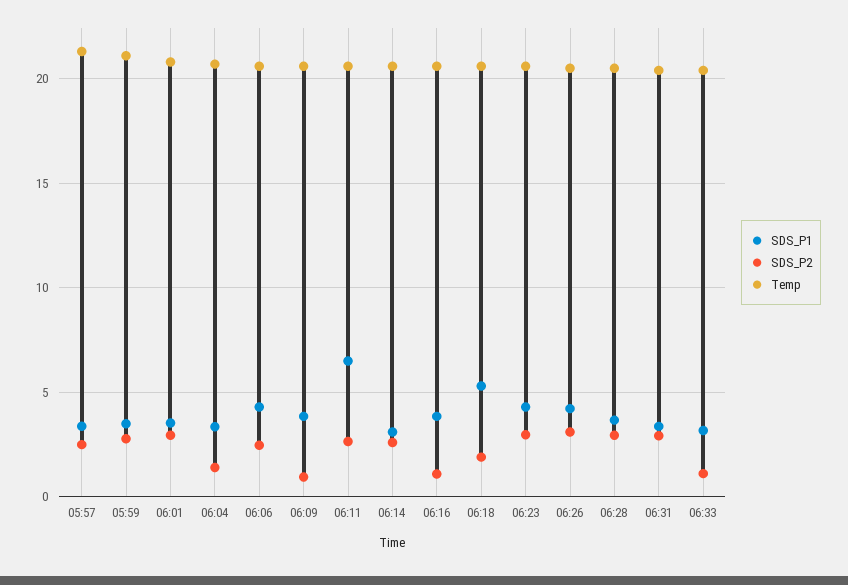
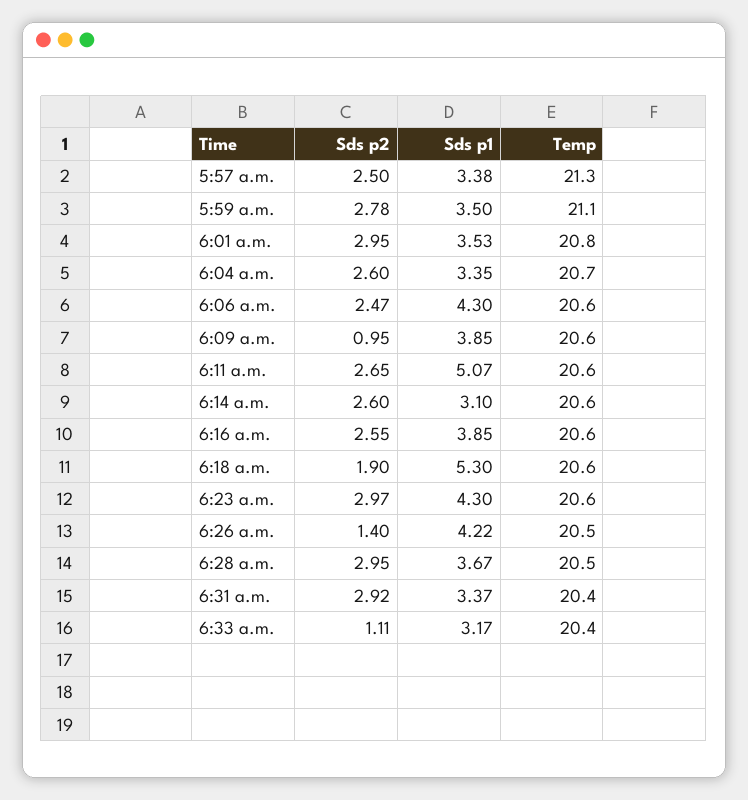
  {
    "SDS_P1": {
      "05:57": 3.38,
      "05:59": 3.5,
      "06:01": 3.53,
      "06:04": 3.35,
      "06:06": 4.3,
      "06:09": 3.85,
-     "06:11": 6.5,
+     "06:11": 5.07,
      "06:14": 3.1,
      "06:16": 3.85,
      "06:18": 5.3,
      "06:23": 4.3,
      "06:26": 4.22,
      "06:28": 3.67,
      "06:31": 3.37,
      "06:33": 3.17
    },
    "SDS_P2": {
      "05:57": 2.5,
      "05:59": 2.78,
      "06:01": 2.95,
-     "06:04": 1.5,
+     "06:04": 2.6,
      "06:06": 2.47,
      "06:09": 0.95,
      "06:11": 2.65,
      "06:14": 2.6,
-     "06:16": 1,
+     "06:16": 2.55,
      "06:18": 1.9,
      "06:23": 2.97,
-     "06:26": 3,
+     "06:26": 1.4,
      "06:28": 2.95,
      "06:31": 2.92,
      "06:33": 1.11
    },
    "Temp": {
      "05:57": 21.3,
      "05:59": 21.1,
      "06:01": 20.8,
      "06:04": 20.7,
      "06:06": 20.6,
      "06:09": 20.6,
      "06:11": 20.6,
      "06:14": 20.6,
      "06:16": 20.6,
      "06:18": 20.6,
      "06:23": 20.6,
      "06:26": 20.5,
      "06:28": 20.5,
      "06:31": 20.4,
      "06:33": 20.4
    }
  }

